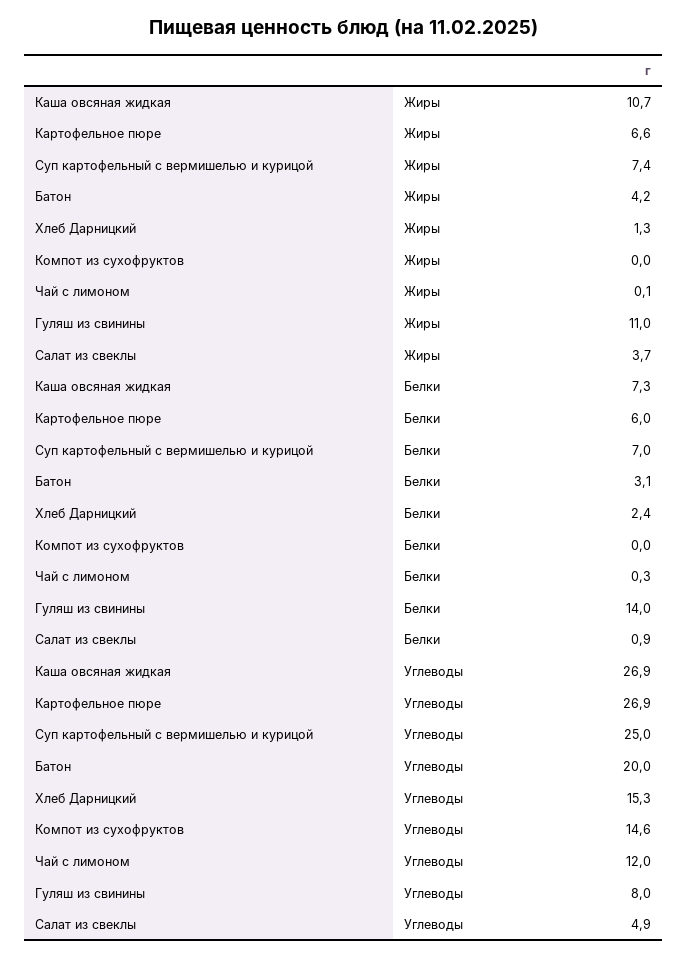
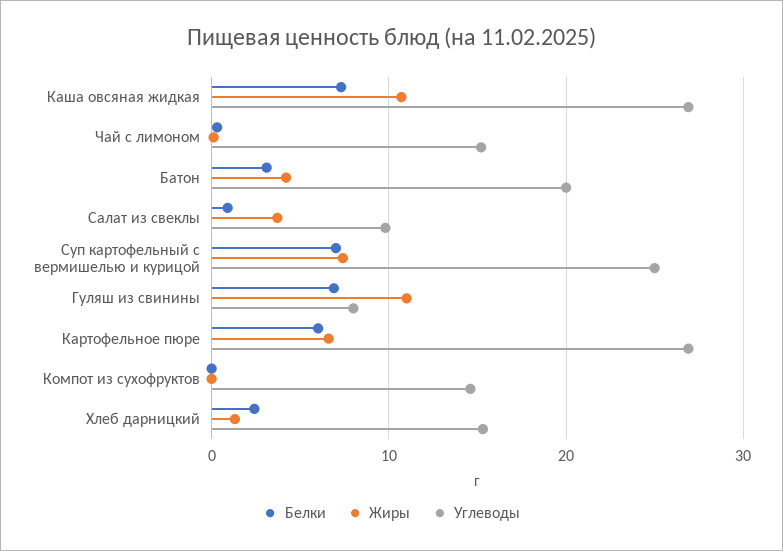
  {
    "Жиры": {
      "Каша овсяная жидкая": 10.7,
      "Картофельное пюре": 6.6,
      "Суп картофельный с вермишелью и курицой": 7.4,
      "Батон": 4.2,
      "Хлеб Дарницкий": 1.3,
      "Компот из сухофруктов": 0,
      "Чай с лимоном": 0.1,
      "Гуляш из свинины": 11,
      "Салат из свеклы": 3.7
    },
    "Белки": {
      "Каша овсяная жидкая": 7.3,
      "Картофельное пюре": 6,
      "Суп картофельный с вермишелью и курицой": 7,
      "Батон": 3.1,
      "Хлеб Дарницкий": 2.4,
      "Компот из сухофруктов": 0,
      "Чай с лимоном": 0.3,
-     "Гуляш из свинины": 14,
+     "Гуляш из свинины": 7,
      "Салат из свеклы": 0.9
    },
    "Углеводы": {
      "Каша овсяная жидкая": 26.9,
      "Картофельное пюре": 26.9,
      "Суп картофельный с вермишелью и курицой": 25,
      "Батон": 20,
      "Хлеб Дарницкий": 15.3,
      "Компот из сухофруктов": 14.6,
-     "Чай с лимоном": 12,
+     "Чай с лимоном": 15,
      "Гуляш из свинины": 8,
-     "Салат из свеклы": 4.9
+     "Салат из свеклы": 10
    }
  }

